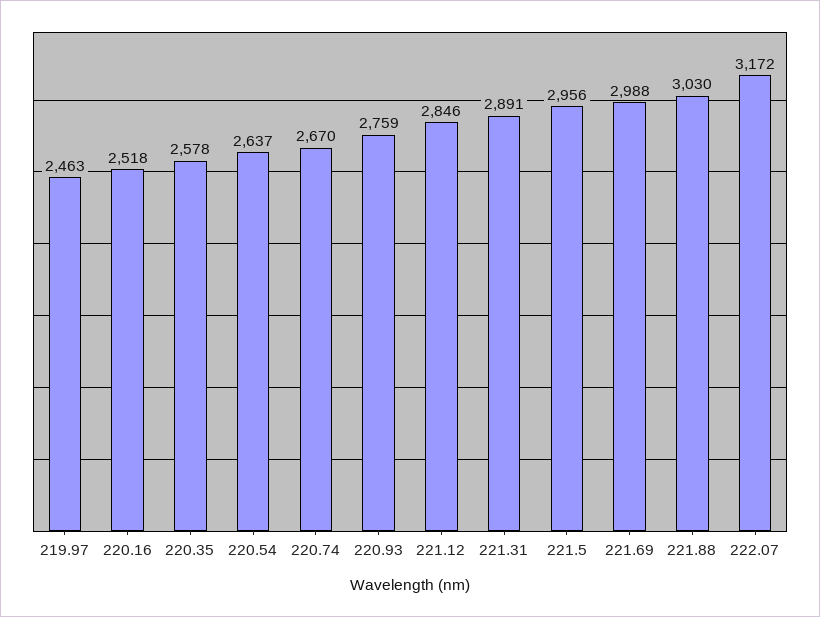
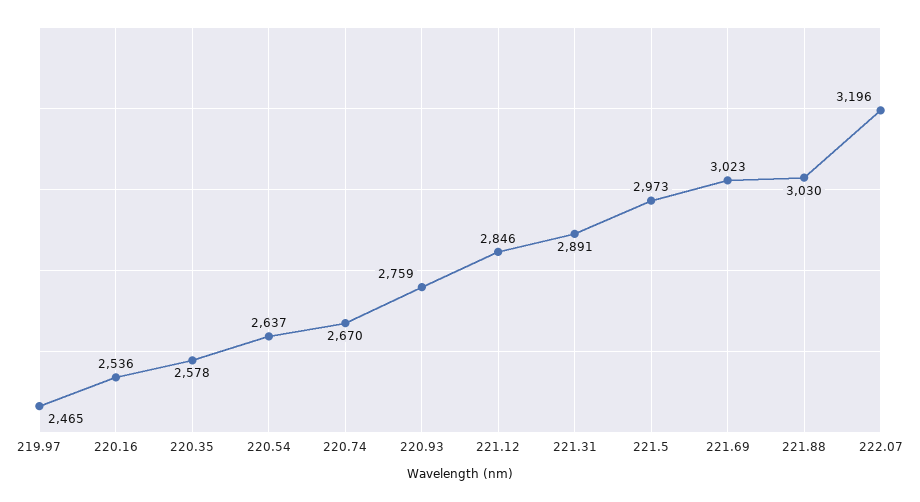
  {
-   "219.97": 2463,
+   "219.97": 2465,
-   "220.16": 2518,
+   "220.16": 2536,
    "220.35": 2578,
    "220.54": 2637,
    "220.74": 2670,
    "220.93": 2759,
    "221.12": 2846,
    "221.31": 2891,
-   "221.5": 2956,
+   "221.5": 2973,
-   "221.69": 2988,
+   "221.69": 3023,
    "221.88": 3030,
-   "222.07": 3172
+   "222.07": 3196
  }

